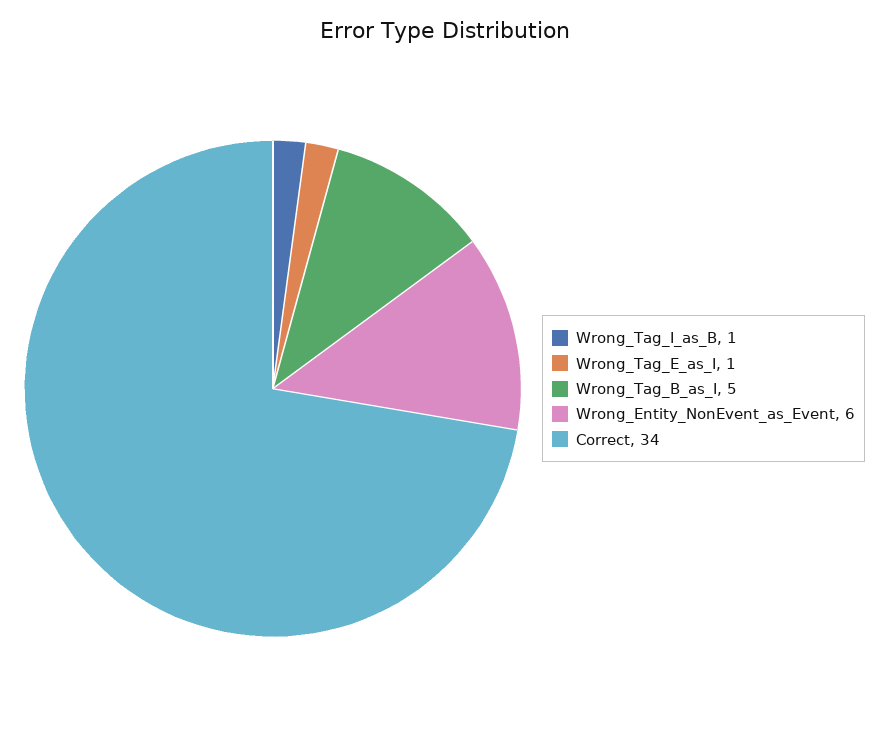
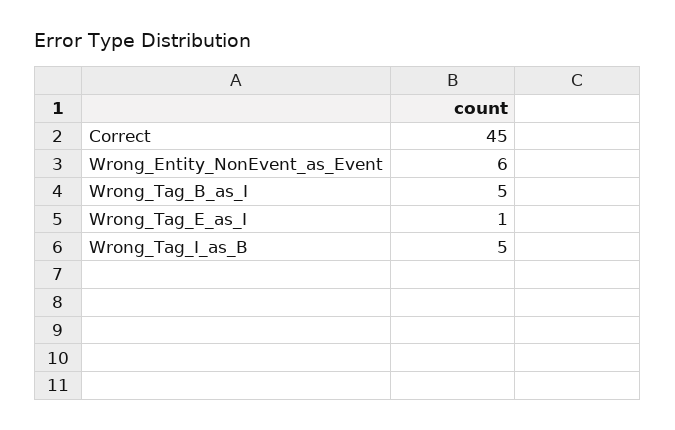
  {
-   "Wrong_Tag_I_as_B": 1,
+   "Wrong_Tag_I_as_B": 5,
    "Wrong_Tag_E_as_I": 1,
    "Wrong_Tag_B_as_I": 5,
    "Wrong_Entity_NonEvent_as_Event": 6,
-   "Correct": 34
+   "Correct": 45
  }

